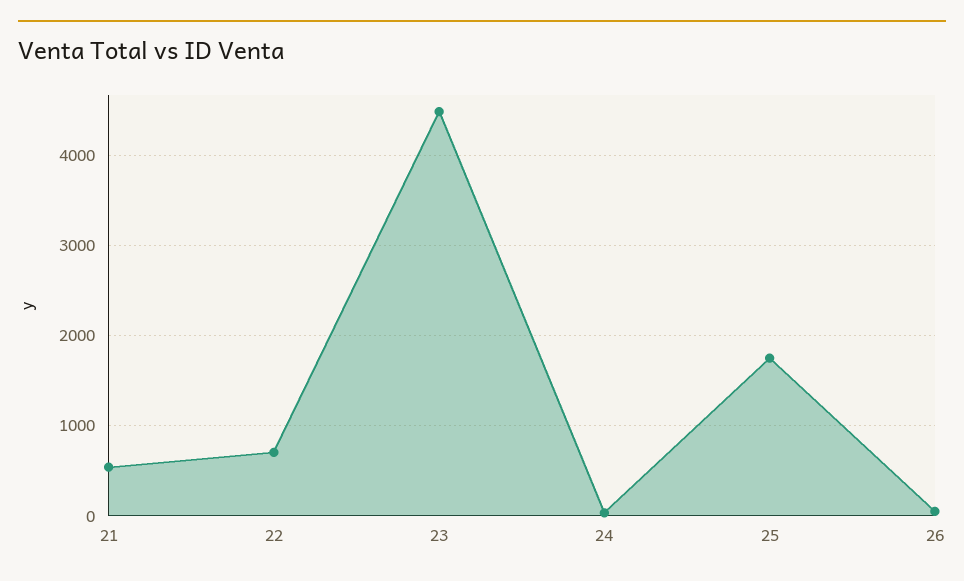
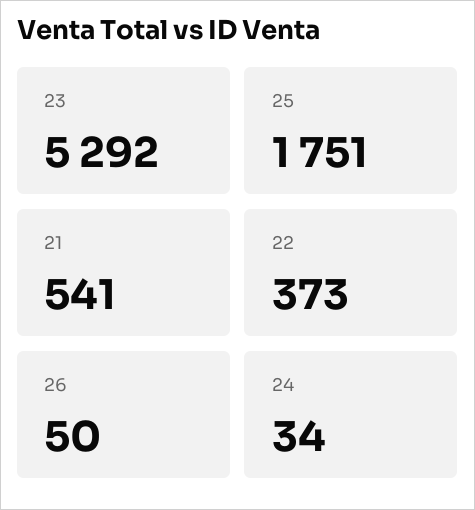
  {
    "21": 541,
-   "22": 700,
+   "22": 373,
-   "23": 4500,
+   "23": 5292,
    "24": 34,
    "25": 1751,
    "26": 50
  }

